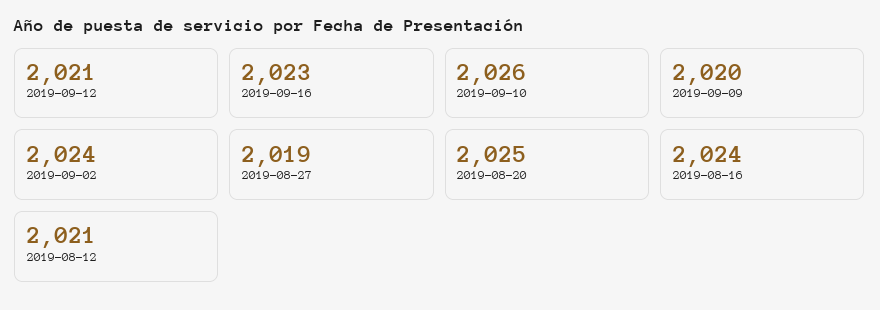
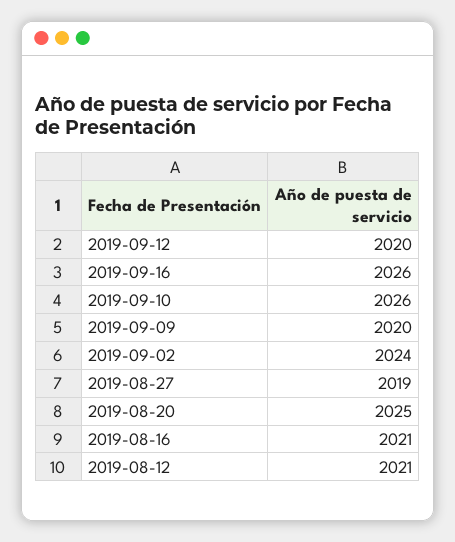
  {
-   "2019-09-12": 2021,
+   "2019-09-12": 2020,
-   "2019-09-16": 2023,
+   "2019-09-16": 2026,
    "2019-09-10": 2026,
    "2019-09-09": 2020,
    "2019-09-02": 2024,
    "2019-08-27": 2019,
    "2019-08-20": 2025,
-   "2019-08-16": 2024,
+   "2019-08-16": 2021,
    "2019-08-12": 2021
  }

